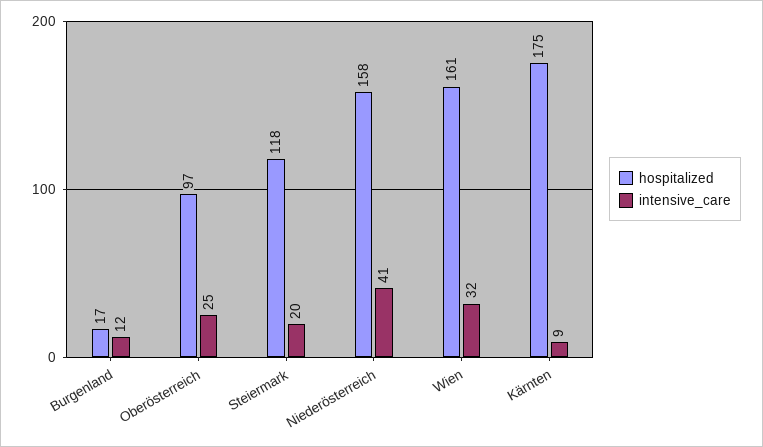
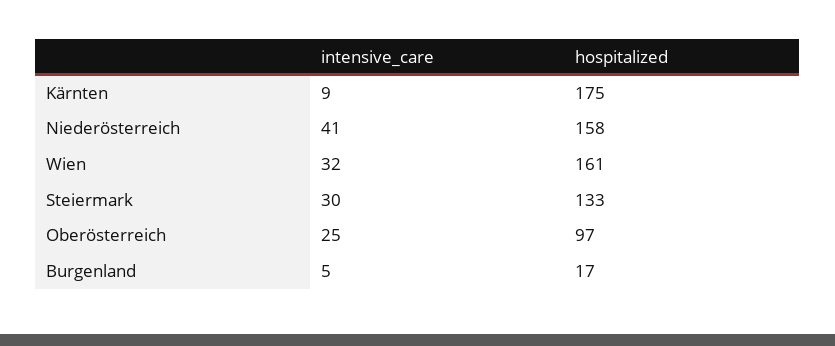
  {
    "hospitalized": {
      "Burgenland": 17,
      "Oberösterreich": 97,
-     "Steiermark": 118,
+     "Steiermark": 133,
      "Niederösterreich": 158,
      "Wien": 161,
      "Kärnten": 175
    },
    "intensive_care": {
-     "Burgenland": 12,
+     "Burgenland": 5,
      "Oberösterreich": 25,
-     "Steiermark": 20,
+     "Steiermark": 30,
      "Niederösterreich": 41,
      "Wien": 32,
      "Kärnten": 9
    }
  }

